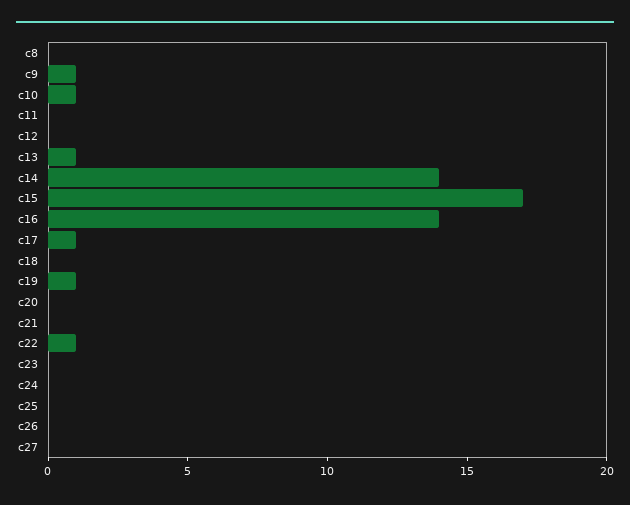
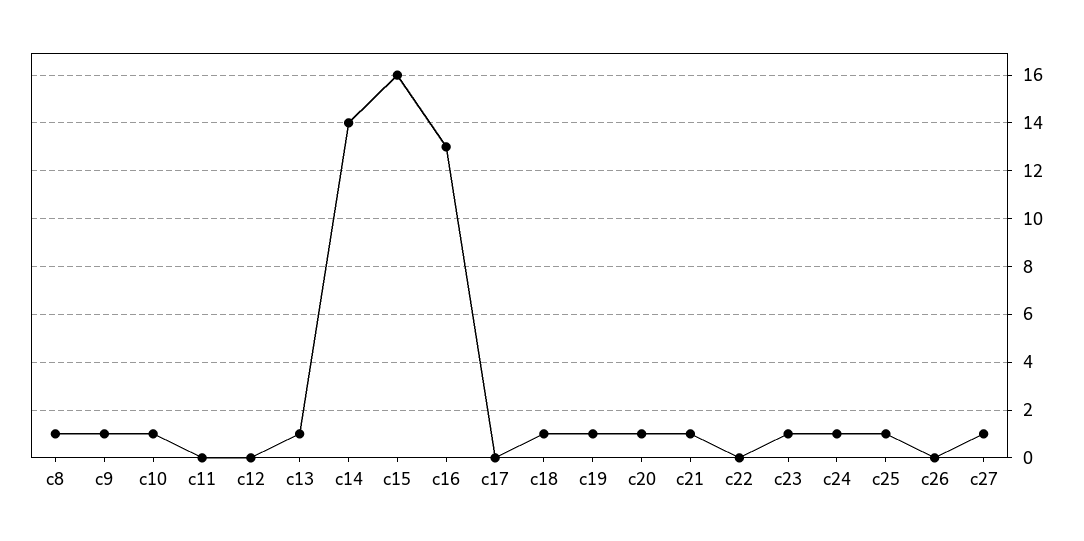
  {
-   "c8": 0,
+   "c8": 1,
    "c9": 1,
    "c10": 1,
    "c11": 0,
    "c12": 0,
    "c13": 1,
    "c14": 14,
-   "c15": 17,
+   "c15": 16,
-   "c16": 14,
+   "c16": 13,
-   "c17": 1,
+   "c17": 0,
-   "c18": 0,
+   "c18": 1,
    "c19": 1,
-   "c20": 0,
+   "c20": 1,
-   "c21": 0,
+   "c21": 1,
-   "c22": 1,
+   "c22": 0,
-   "c23": 0,
+   "c23": 1,
-   "c24": 0,
+   "c24": 1,
-   "c25": 0,
+   "c25": 1,
    "c26": 0,
-   "c27": 0
+   "c27": 1
  }

